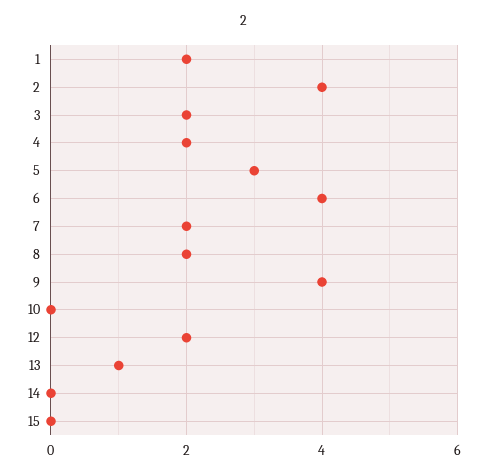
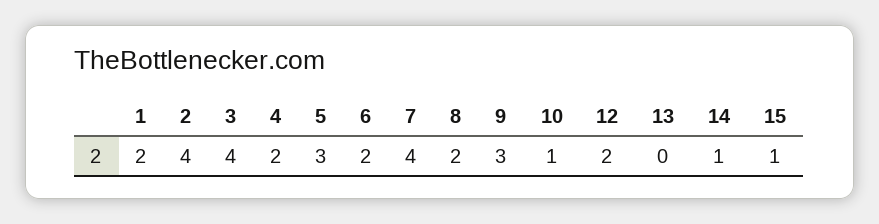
  {
    "1": 2,
    "2": 4,
-   "3": 2,
+   "3": 4,
    "4": 2,
    "5": 3,
-   "6": 4,
+   "6": 2,
-   "7": 2,
+   "7": 4,
    "8": 2,
-   "9": 4,
+   "9": 3,
-   "10": 0,
+   "10": 1,
    "12": 2,
-   "13": 1,
+   "13": 0,
-   "14": 0,
+   "14": 1,
-   "15": 0
+   "15": 1
  }

